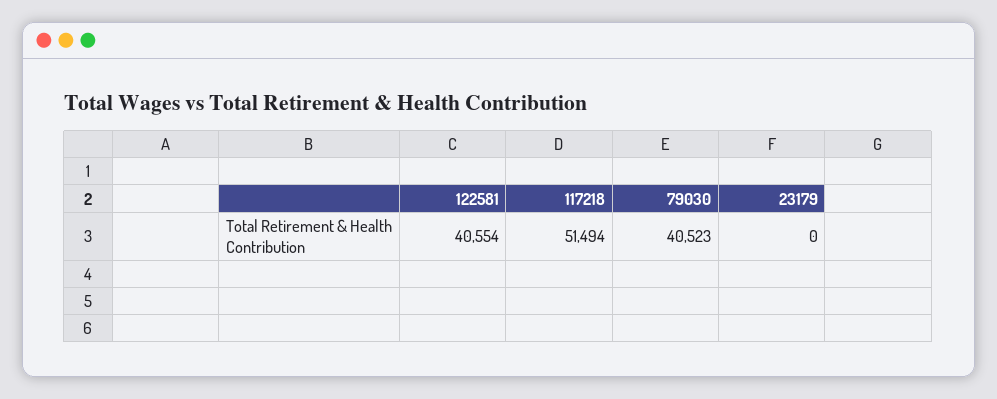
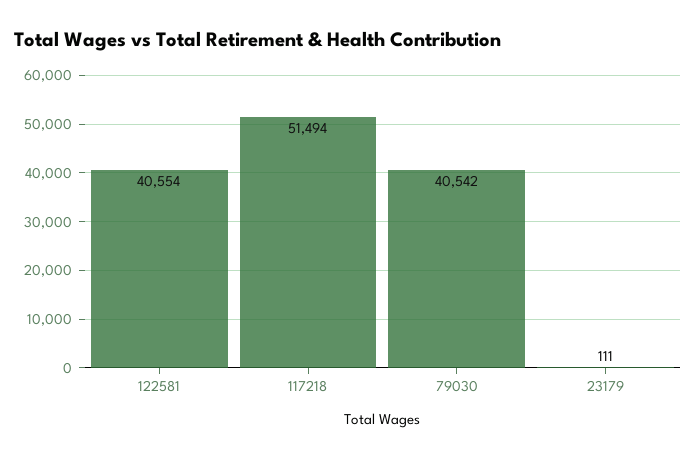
  {
    "122581": 40554,
    "117218": 51494,
-   "79030": 40523,
+   "79030": 40542,
-   "23179": 0
+   "23179": 111
  }

